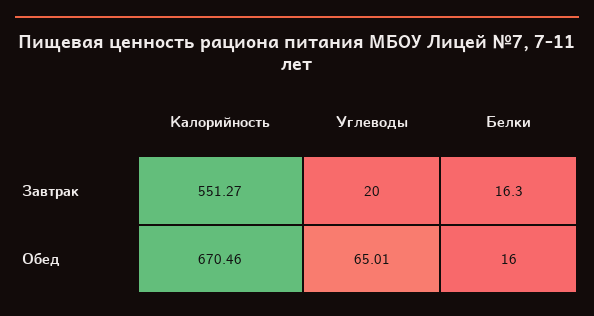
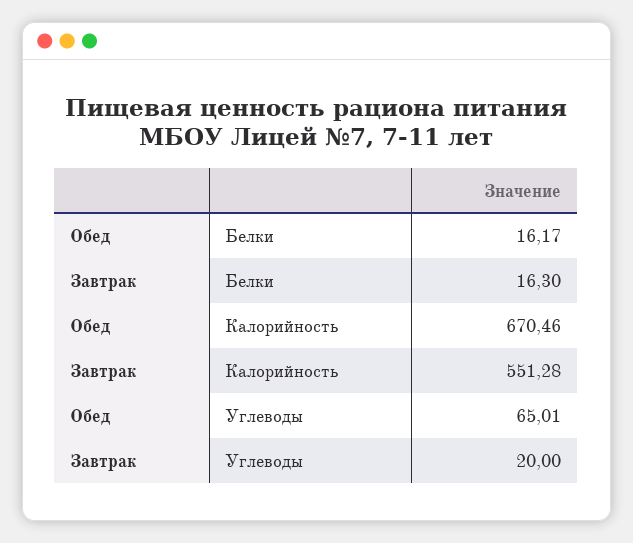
  {
    "Калорийность": {
-     "Завтрак": 551.27,
+     "Завтрак": 551.28,
      "Обед": 670.46
    },
    "Углеводы": {
      "Завтрак": 20,
      "Обед": 65.01
    },
    "Белки": {
      "Завтрак": 16.3,
-     "Обед": 16
+     "Обед": 16.17
    }
  }

